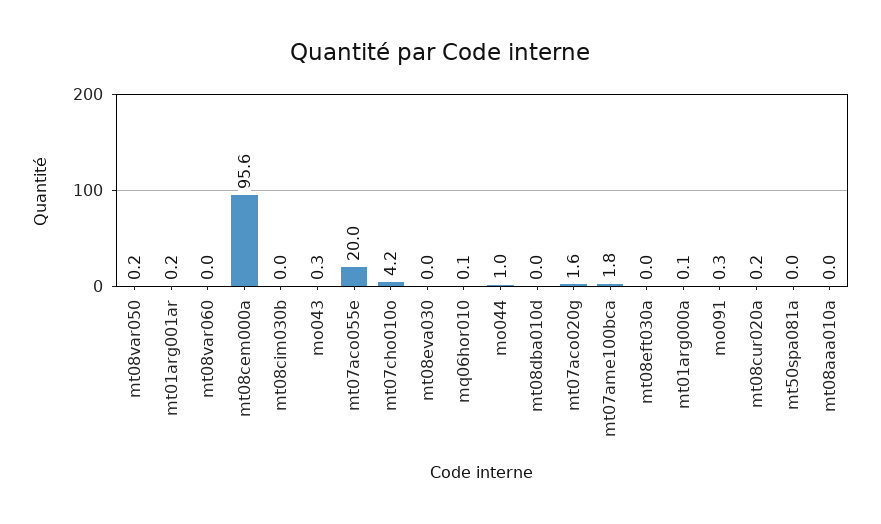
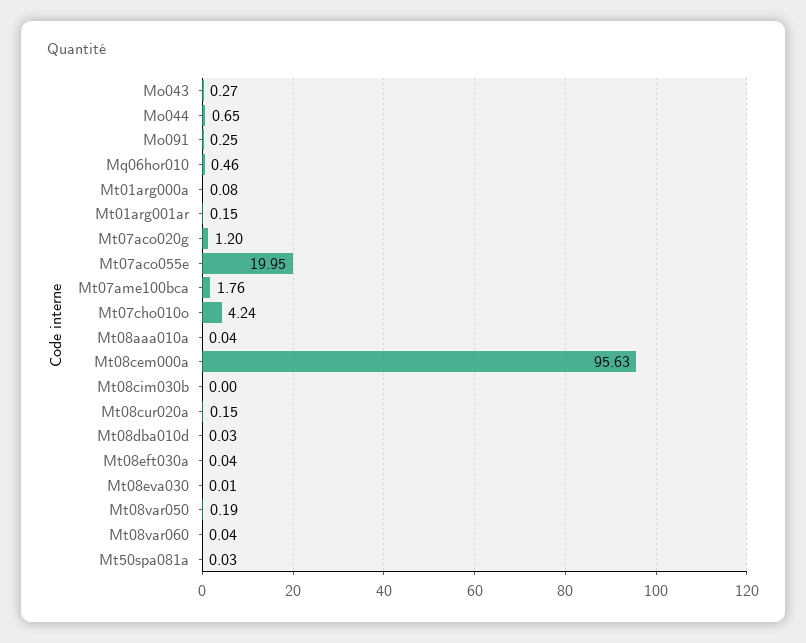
  {
    "mt08var050": 0.19,
    "mt01arg001ar": 0.15,
    "mt08var060": 0.04,
    "mt08cem000a": 95.63,
    "mt08cim030b": 0,
    "mo043": 0.27,
    "mt07aco055e": 19.95,
    "mt07cho010o": 4.24,
    "mt08eva030": 0.01,
-   "mq06hor010": 0.1,
+   "mq06hor010": 0.46,
-   "mo044": 1,
+   "mo044": 0.65,
    "mt08dba010d": 0.03,
-   "mt07aco020g": 1.6,
+   "mt07aco020g": 1.2,
    "mt07ame100bca": 1.76,
    "mt08eft030a": 0.04,
    "mt01arg000a": 0.08,
    "mo091": 0.25,
    "mt08cur020a": 0.15,
    "mt50spa081a": 0.03,
    "mt08aaa010a": 0.04
  }

